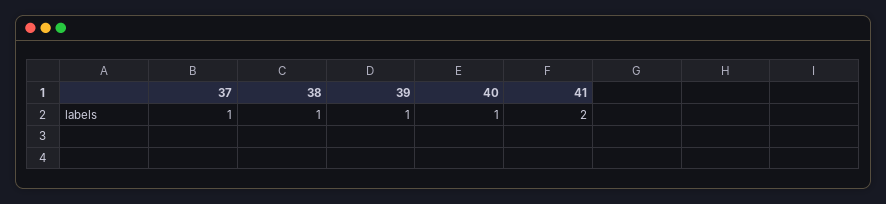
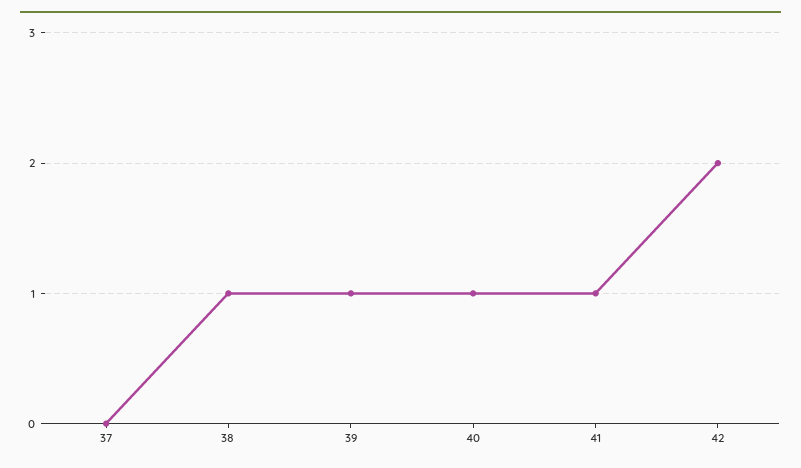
  {
-   "37": 1,
+   "37": 0,
    "38": 1,
    "39": 1,
    "40": 1,
-   "41": 2
+   "41": 1,
+   "42": 2
  }

